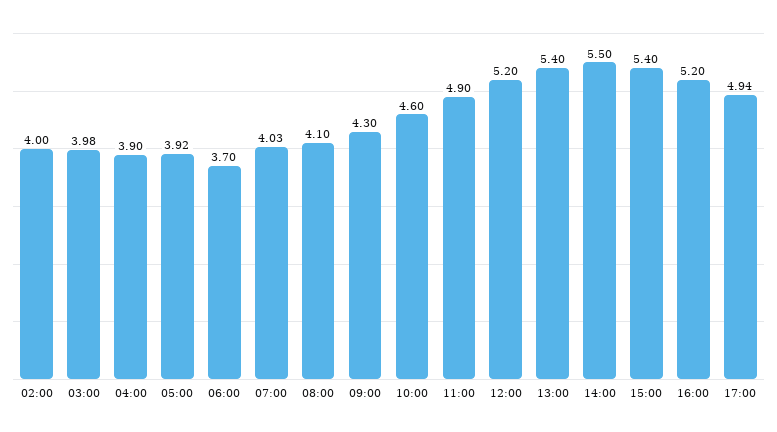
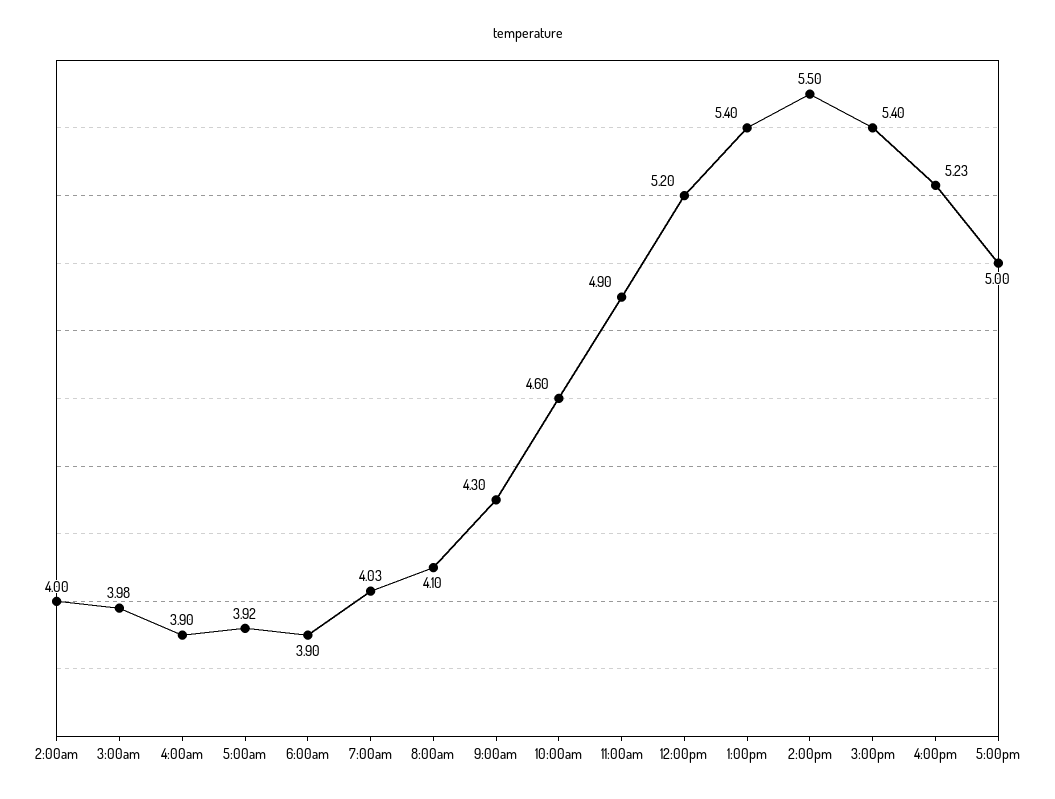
  {
    "02:00": 4,
    "03:00": 3.98,
    "04:00": 3.9,
    "05:00": 3.92,
-   "06:00": 3.7,
+   "06:00": 3.9,
    "07:00": 4.03,
    "08:00": 4.1,
    "09:00": 4.3,
    "10:00": 4.6,
    "11:00": 4.9,
    "12:00": 5.2,
    "13:00": 5.4,
    "14:00": 5.5,
    "15:00": 5.4,
-   "16:00": 5.2,
+   "16:00": 5.23,
-   "17:00": 4.94
+   "17:00": 5
  }

